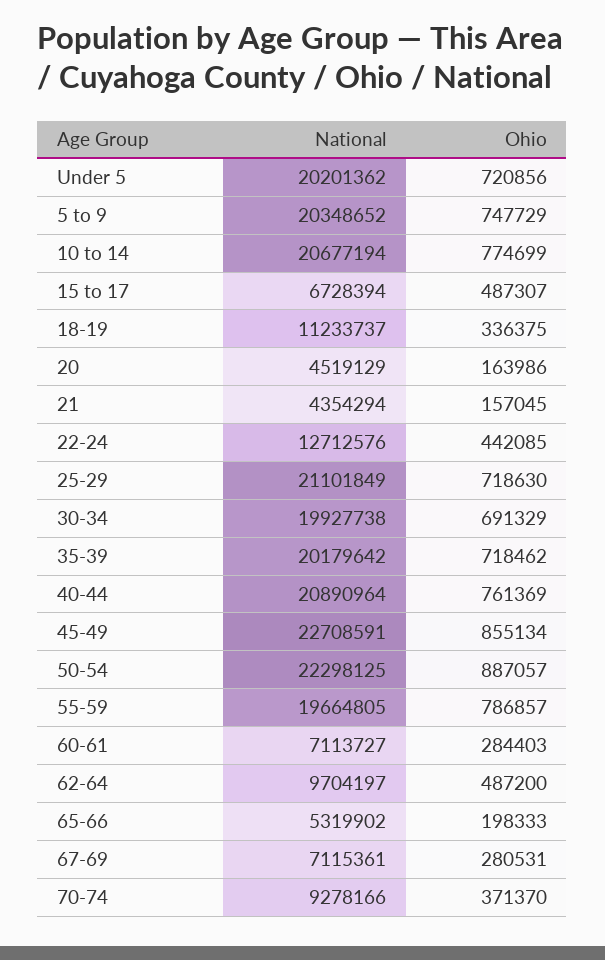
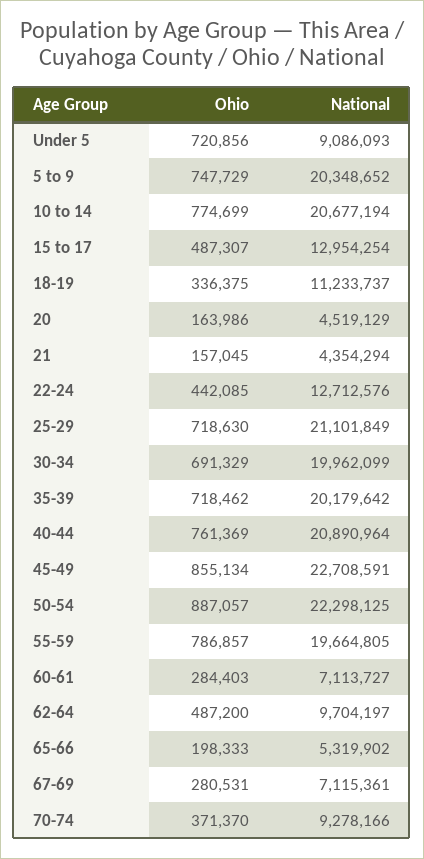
  {
    "National": {
-     "Under 5": 20201362,
+     "Under 5": 9086093,
      "5 to 9": 20348652,
      "10 to 14": 20677194,
-     "15 to 17": 6728394,
+     "15 to 17": 12954254,
      "18-19": 11233737,
      "20": 4519129,
      "21": 4354294,
      "22-24": 12712576,
      "25-29": 21101849,
-     "30-34": 19927738,
+     "30-34": 19962099,
      "35-39": 20179642,
      "40-44": 20890964,
      "45-49": 22708591,
      "50-54": 22298125,
      "55-59": 19664805,
      "60-61": 7113727,
      "62-64": 9704197,
      "65-66": 5319902,
      "67-69": 7115361,
      "70-74": 9278166
    },
    "Ohio": {
      "Under 5": 720856,
      "5 to 9": 747729,
      "10 to 14": 774699,
      "15 to 17": 487307,
      "18-19": 336375,
      "20": 163986,
      "21": 157045,
      "22-24": 442085,
      "25-29": 718630,
      "30-34": 691329,
      "35-39": 718462,
      "40-44": 761369,
      "45-49": 855134,
      "50-54": 887057,
      "55-59": 786857,
      "60-61": 284403,
      "62-64": 487200,
      "65-66": 198333,
      "67-69": 280531,
      "70-74": 371370
    }
  }

